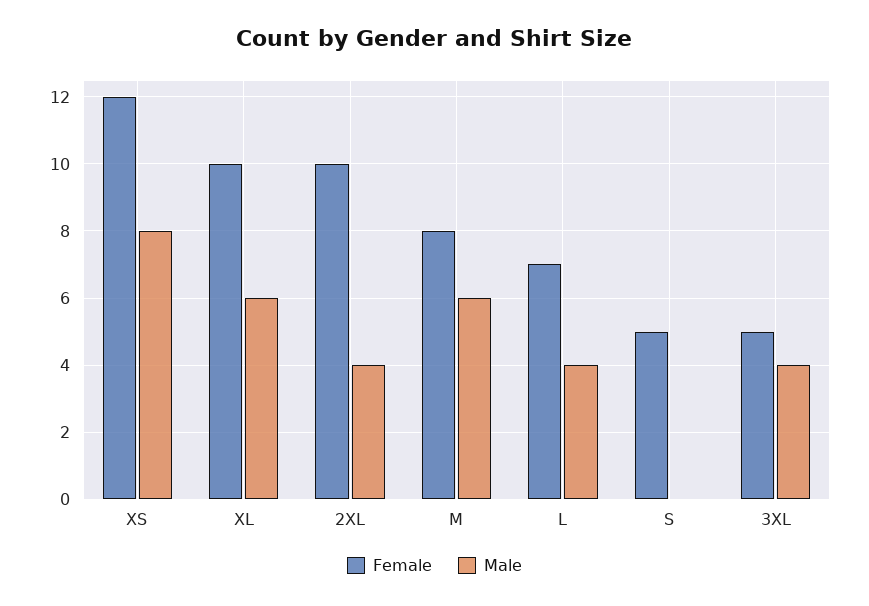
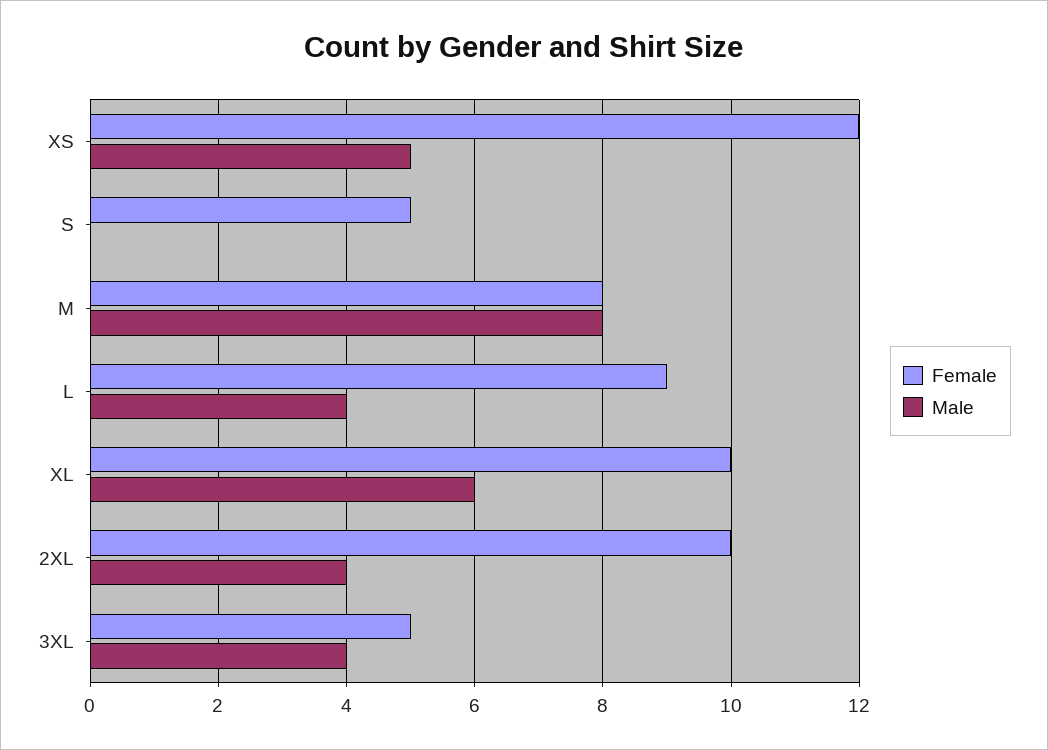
  {
    "Female": {
      "XS": 12,
      "XL": 10,
      "2XL": 10,
      "M": 8,
-     "L": 7,
+     "L": 9,
      "S": 5,
      "3XL": 5
    },
    "Male": {
-     "XS": 8,
+     "XS": 5,
      "XL": 6,
      "2XL": 4,
-     "M": 6,
+     "M": 8,
      "L": 4,
      "S": 0,
      "3XL": 4
    }
  }

